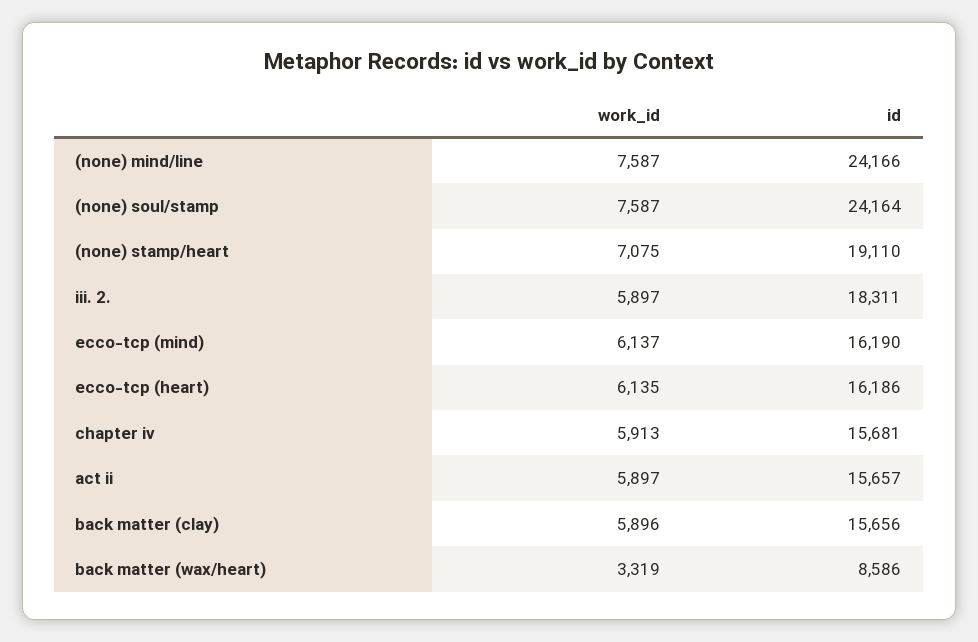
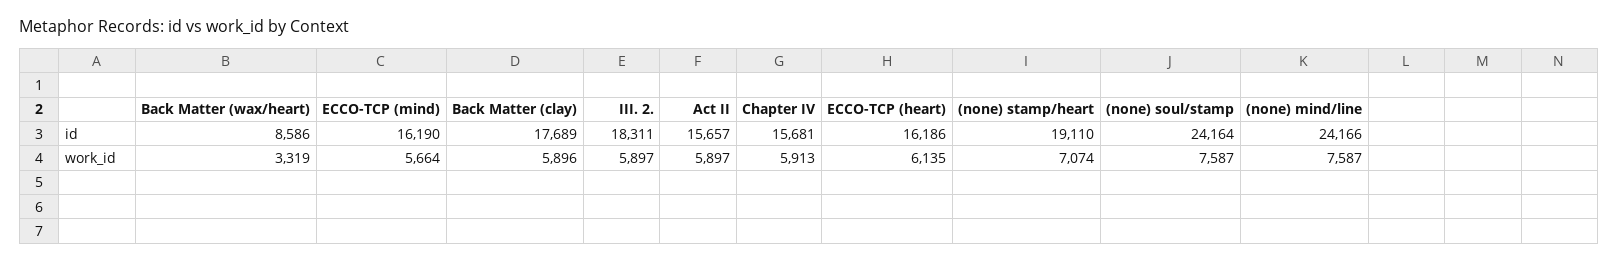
  {
    "work_id": {
      "(none) mind/line": 7587,
      "(none) soul/stamp": 7587,
-     "(none) stamp/heart": 7075,
+     "(none) stamp/heart": 7074,
      "iii. 2.": 5897,
-     "ecco-tcp (mind)": 6137,
+     "ecco-tcp (mind)": 5664,
      "ecco-tcp (heart)": 6135,
      "chapter iv": 5913,
      "act ii": 5897,
      "back matter (clay)": 5896,
      "back matter (wax/heart)": 3319
    },
    "id": {
      "(none) mind/line": 24166,
      "(none) soul/stamp": 24164,
      "(none) stamp/heart": 19110,
      "iii. 2.": 18311,
      "ecco-tcp (mind)": 16190,
      "ecco-tcp (heart)": 16186,
      "chapter iv": 15681,
      "act ii": 15657,
-     "back matter (clay)": 15656,
+     "back matter (clay)": 17689,
      "back matter (wax/heart)": 8586
    }
  }

